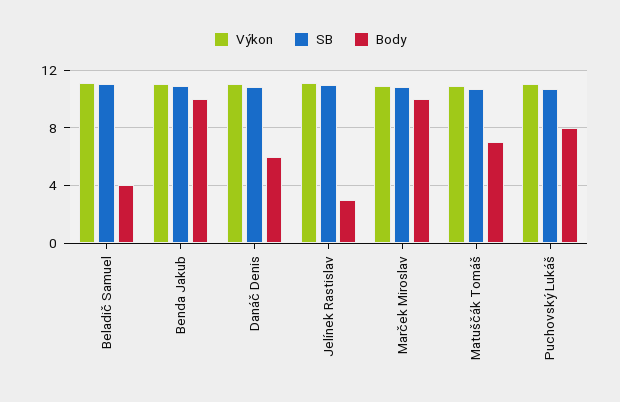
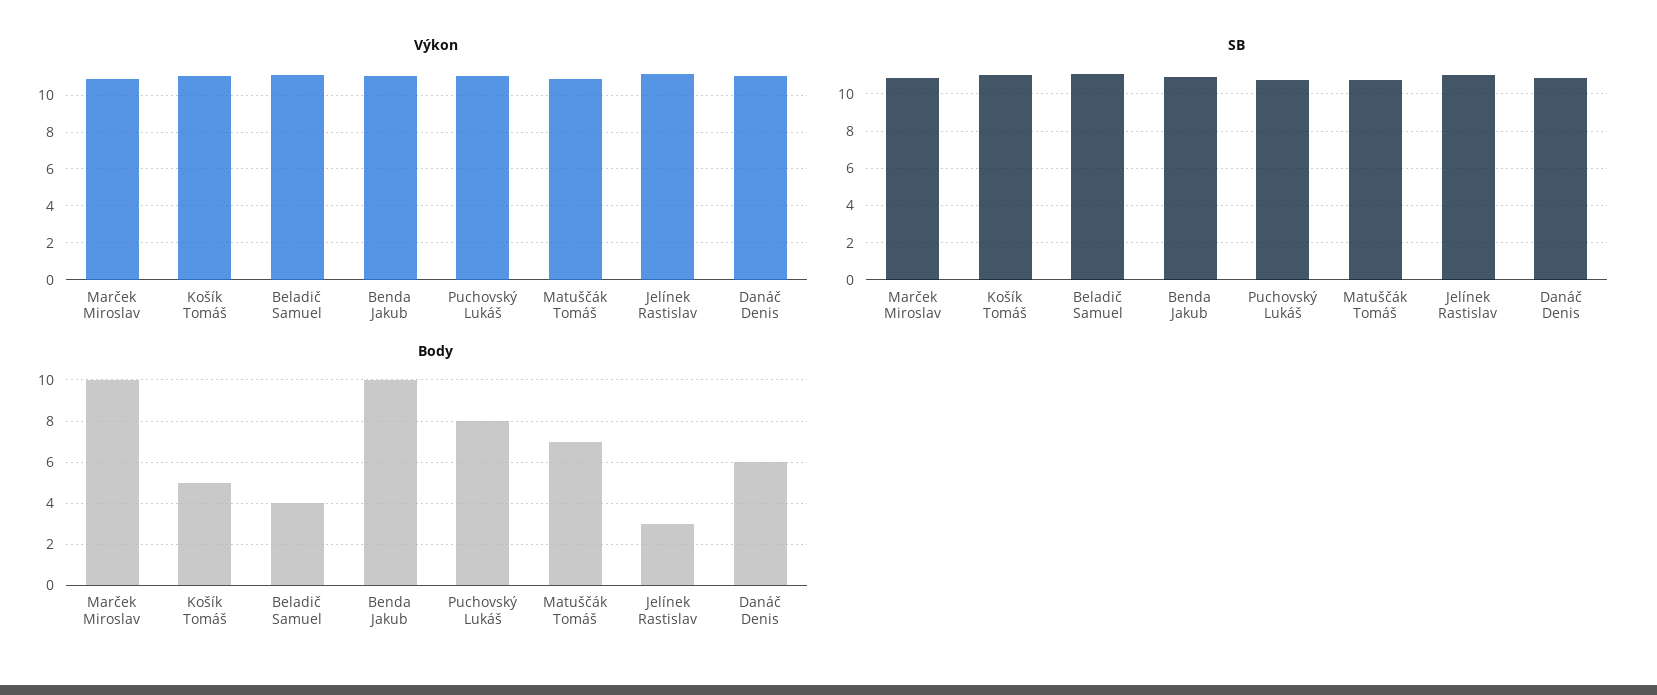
  {
    "Výkon": {
      "Beladič Samuel": 11,
      "Benda Jakub": 11,
      "Danáč Denis": 11,
      "Jelínek Rastislav": 11,
      "Marček Miroslav": 11,
      "Matuščák Tomáš": 11,
-     "Puchovský Lukáš": 11
+     "Puchovský Lukáš": 11,
+     "Košík Tomáš": 11
    },
    "SB": {
      "Beladič Samuel": 11,
      "Benda Jakub": 11,
      "Danáč Denis": 11,
      "Jelínek Rastislav": 11,
      "Marček Miroslav": 11,
      "Matuščák Tomáš": 10.5,
-     "Puchovský Lukáš": 10.5
+     "Puchovský Lukáš": 10.5,
+     "Košík Tomáš": 11
    },
    "Body": {
      "Beladič Samuel": 4,
      "Benda Jakub": 10,
      "Danáč Denis": 6,
      "Jelínek Rastislav": 3,
      "Marček Miroslav": 10,
      "Matuščák Tomáš": 7,
-     "Puchovský Lukáš": 8
+     "Puchovský Lukáš": 8,
+     "Košík Tomáš": 5
    }
  }

